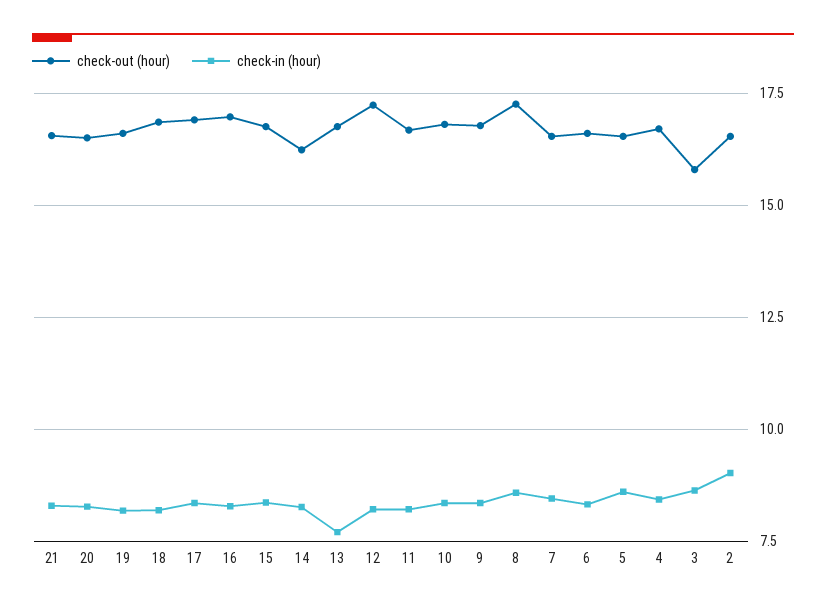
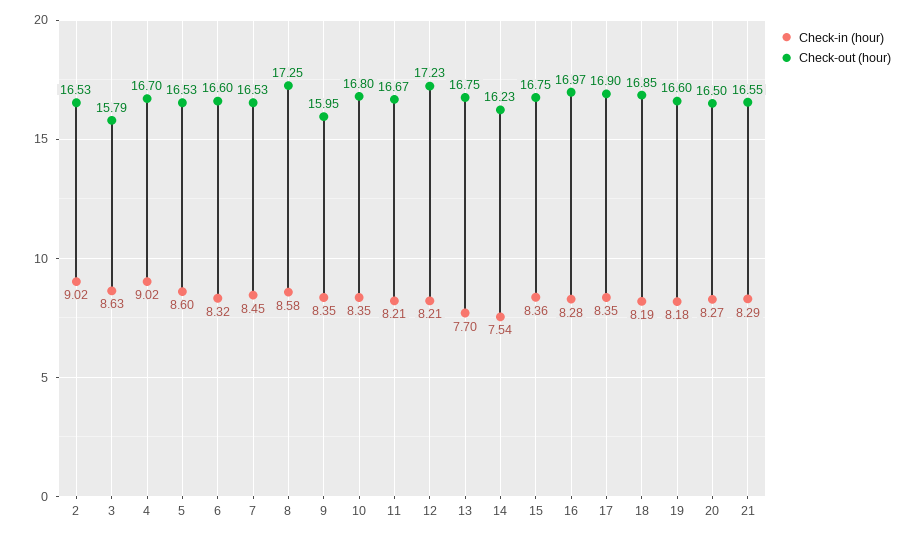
  {
    "check-out (hour)": {
      "21": 16.55,
      "20": 16.5,
      "19": 16.6,
      "18": 16.85,
      "17": 16.9,
      "16": 16.97,
      "15": 16.75,
      "14": 16.23,
      "13": 16.75,
      "12": 17.23,
      "11": 16.67,
      "10": 16.8,
-     "9": 16.75,
+     "9": 15.95,
      "8": 17.25,
      "7": 16.53,
      "6": 16.6,
      "5": 16.53,
      "4": 16.7,
      "3": 15.79,
      "2": 16.53
    },
    "check-in (hour)": {
      "21": 8.29,
      "20": 8.27,
      "19": 8.18,
      "18": 8.19,
      "17": 8.35,
      "16": 8.28,
      "15": 8.36,
-     "14": 8.25,
+     "14": 7.54,
      "13": 7.7,
      "12": 8.21,
      "11": 8.21,
      "10": 8.35,
      "9": 8.35,
      "8": 8.58,
      "7": 8.45,
      "6": 8.32,
      "5": 8.6,
-     "4": 8.5,
+     "4": 9.02,
      "3": 8.63,
      "2": 9.02
    }
  }

